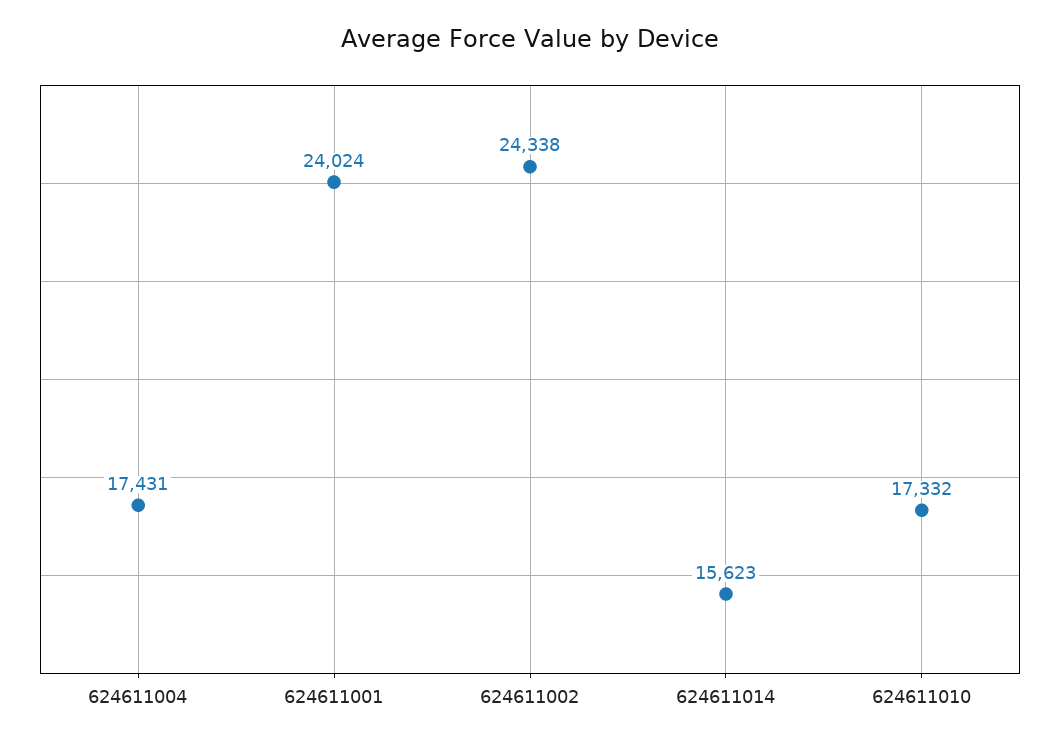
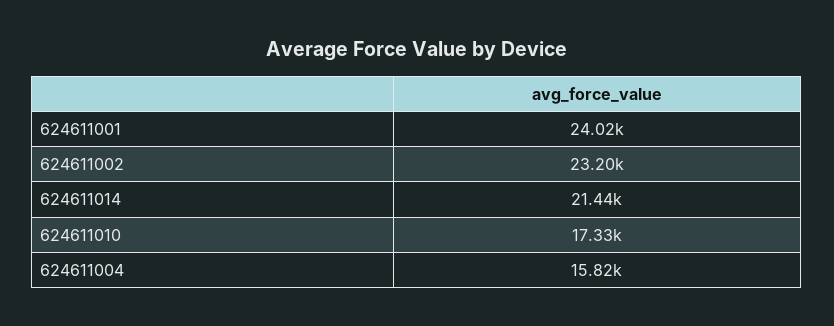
  {
-   "624611004": 17431,
+   "624611004": 15820,
    "624611001": 24024,
-   "624611002": 24338,
+   "624611002": 23200,
-   "624611014": 15623,
+   "624611014": 21440,
    "624611010": 17332
  }

